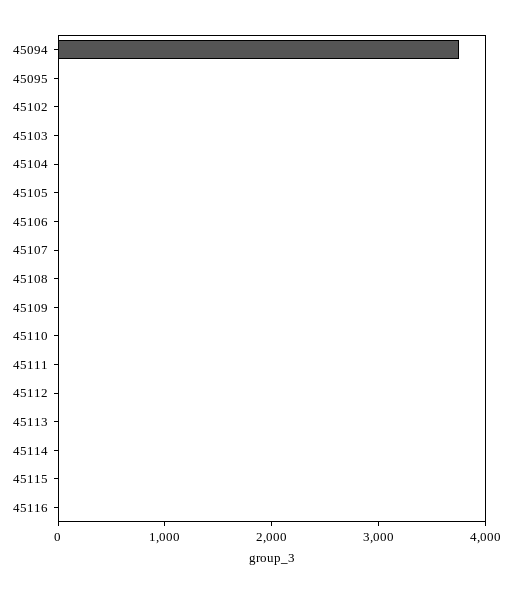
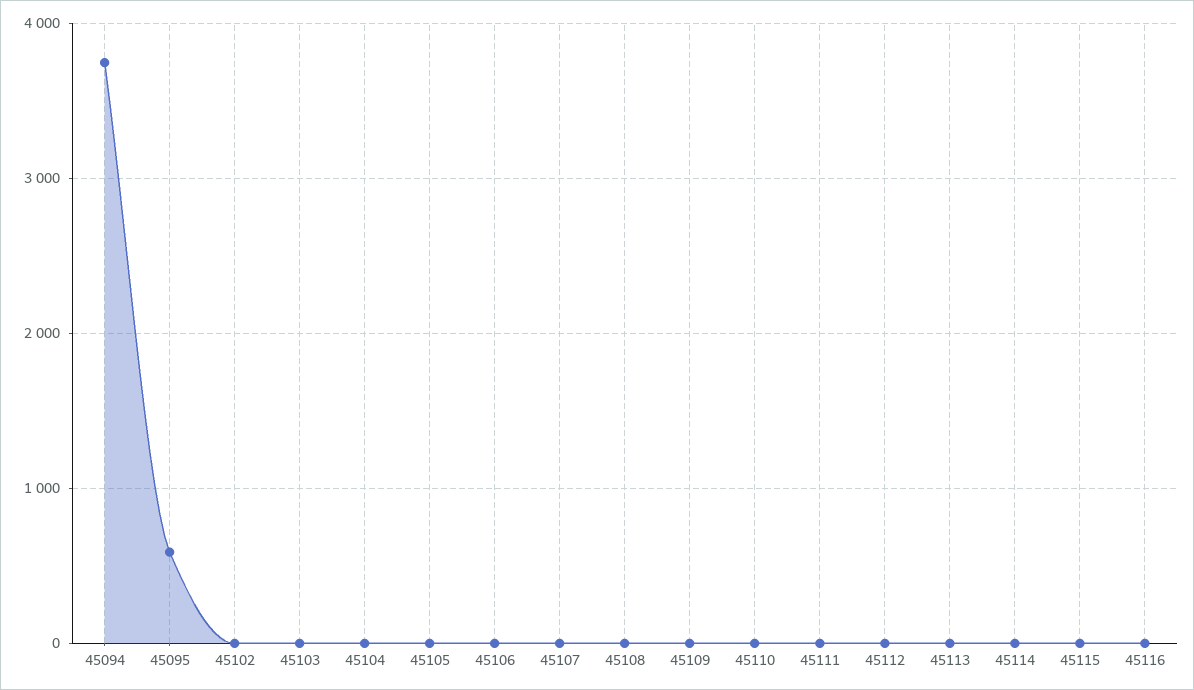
  {
    "45094": 3700,
-   "45095": 0,
+   "45095": 600,
    "45102": 0,
    "45103": 0,
    "45104": 0,
    "45105": 0,
    "45106": 0,
    "45107": 0,
    "45108": 0,
    "45109": 0,
    "45110": 0,
    "45111": 0,
    "45112": 0,
    "45113": 0,
    "45114": 0,
    "45115": 0,
    "45116": 0
  }

